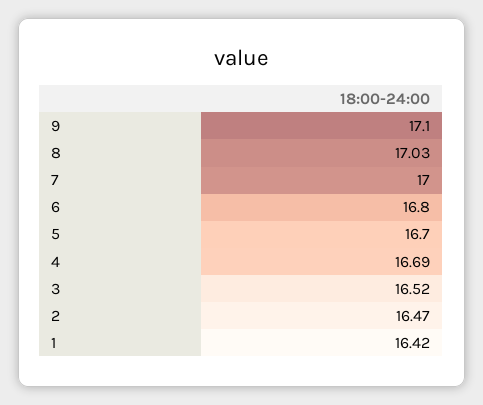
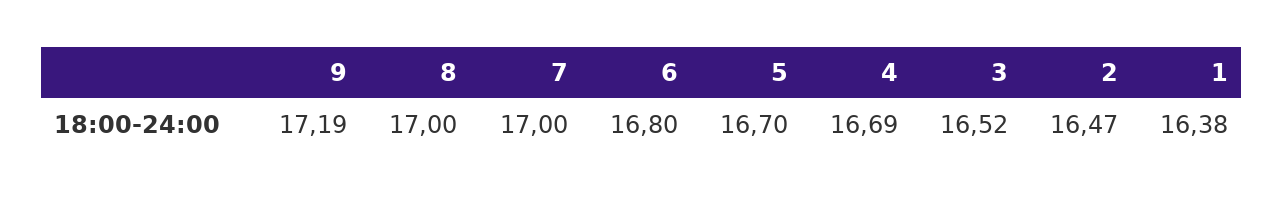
  {
-   "9": 17.1,
+   "9": 17.19,
-   "8": 17.03,
+   "8": 17,
    "7": 17,
    "6": 16.8,
    "5": 16.7,
    "4": 16.69,
    "3": 16.52,
    "2": 16.47,
-   "1": 16.42
+   "1": 16.38
  }

